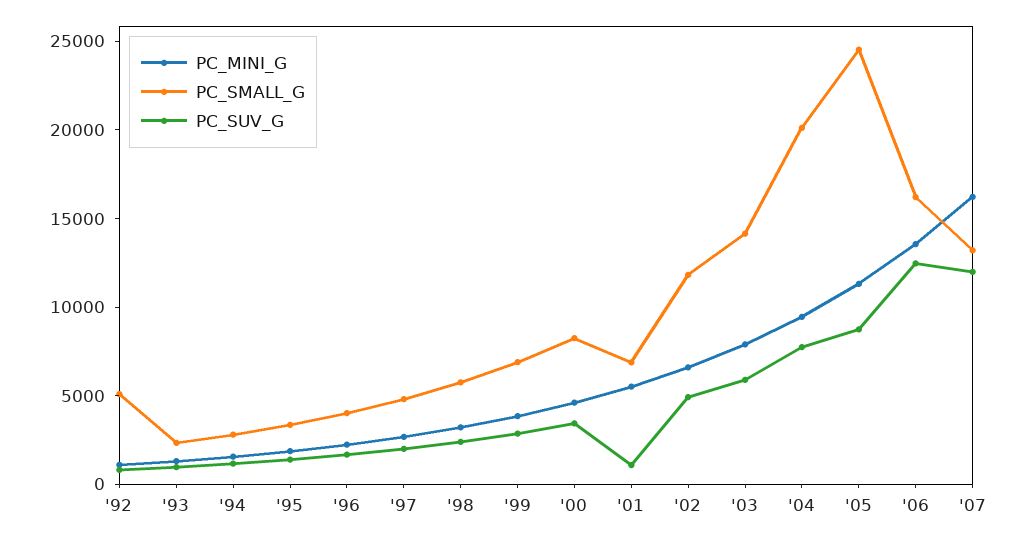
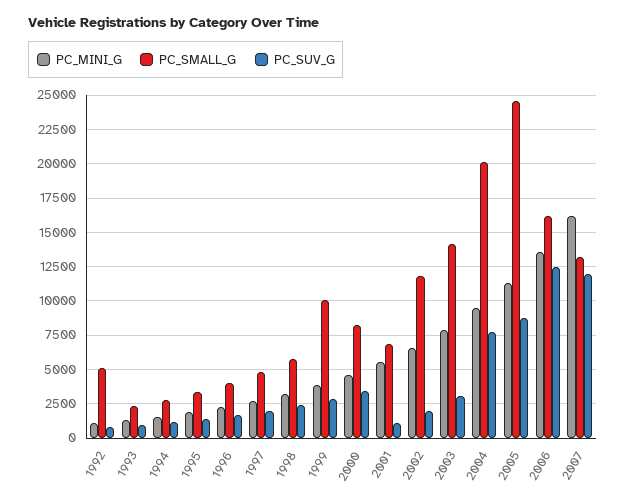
  {
    "PC_MINI_G": {
      "'92": 1000,
      "'93": 1500,
      "'94": 1500,
      "'95": 2000,
      "'96": 2000,
      "'97": 2500,
      "'98": 3000,
      "'99": 4000,
      "'00": 4500,
      "'01": 5500,
      "'02": 6500,
      "'03": 8000,
      "'04": 9500,
      "'05": 11500,
      "'06": 13500,
      "'07": 16000
    },
    "PC_SMALL_G": {
      "'92": 5000,
      "'93": 2500,
      "'94": 3000,
      "'95": 3500,
      "'96": 4000,
      "'97": 5000,
      "'98": 6000,
-     "'99": 7000,
+     "'99": 10000,
      "'00": 8500,
      "'01": 7000,
      "'02": 12000,
      "'03": 14000,
      "'04": 20000,
      "'05": 24500,
      "'06": 16000,
      "'07": 13000
    },
    "PC_SUV_G": {
      "'92": 1000,
      "'93": 1000,
      "'94": 1000,
      "'95": 1500,
      "'96": 1500,
      "'97": 2000,
      "'98": 2500,
      "'99": 3000,
      "'00": 3500,
      "'01": 1000,
-     "'02": 5000,
+     "'02": 2000,
-     "'03": 6000,
+     "'03": 3000,
      "'04": 7500,
      "'05": 8500,
      "'06": 12500,
      "'07": 12000
    }
  }

